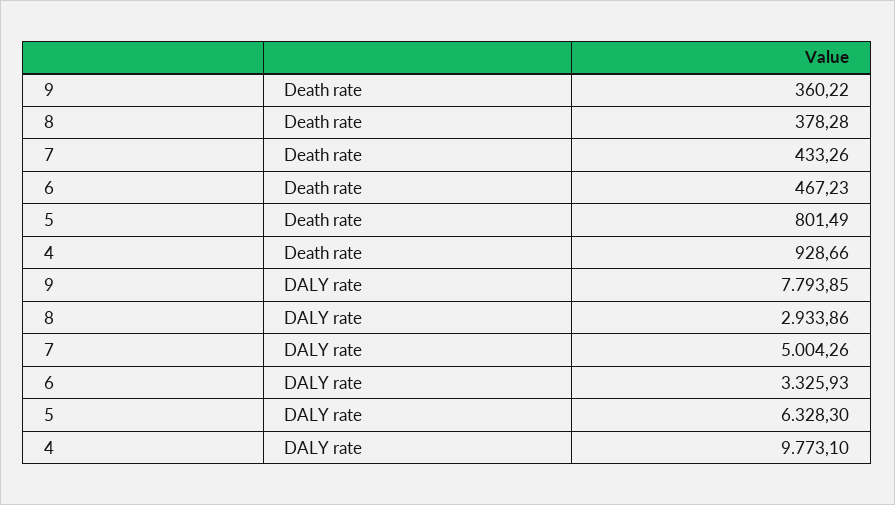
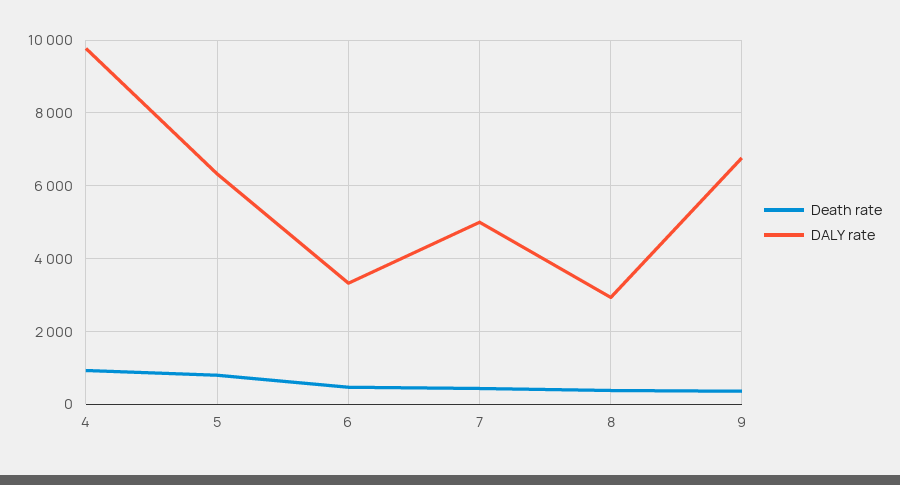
  {
    "Death rate": {
      "9": 360.22,
      "8": 378.28,
      "7": 433.26,
      "6": 467.23,
      "5": 801.49,
      "4": 928.66
    },
    "DALY rate": {
-     "9": 7793.85,
+     "9": 6800,
      "8": 2933.86,
      "7": 5004.26,
      "6": 3325.93,
      "5": 6328.3,
      "4": 9773.1
    }
  }

